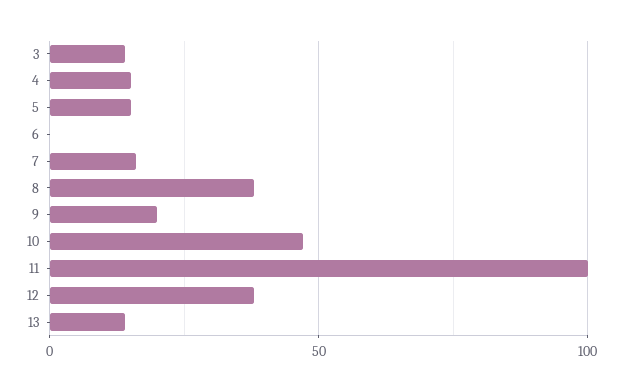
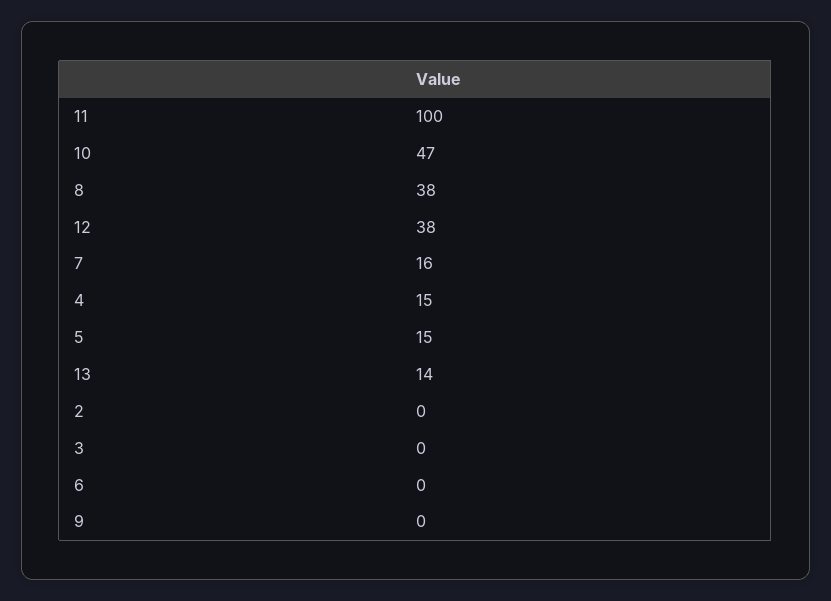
  {
-   "3": 15,
+   "3": 0,
    "4": 15,
    "5": 15,
    "6": 0,
    "7": 16,
    "8": 38,
-   "9": 20,
+   "9": 0,
    "10": 47,
    "11": 100,
    "12": 38,
-   "13": 14
+   "13": 14,
+   "2": 0
  }

